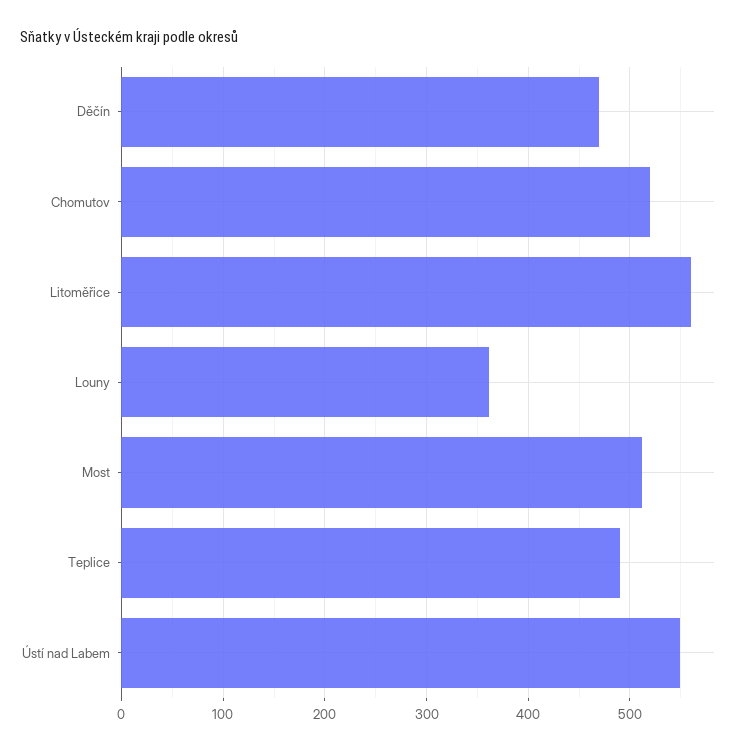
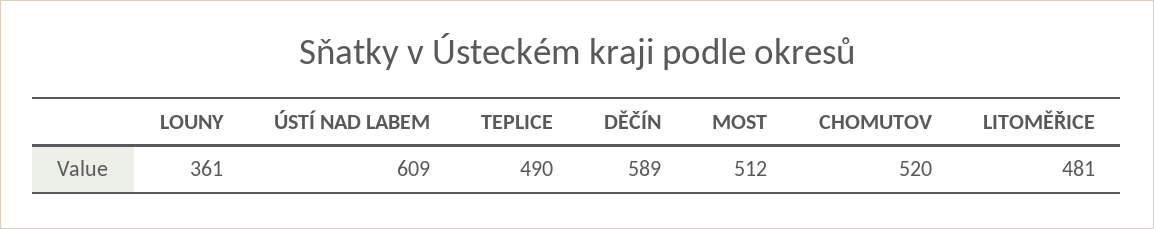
  {
-   "Děčín": 470,
+   "Děčín": 589,
    "Chomutov": 520,
-   "Litoměřice": 560,
+   "Litoměřice": 481,
    "Louny": 361,
    "Most": 512,
    "Teplice": 490,
-   "Ústí nad Labem": 550
+   "Ústí nad Labem": 609
  }

